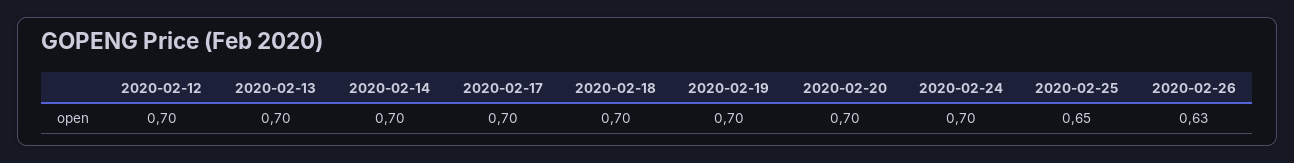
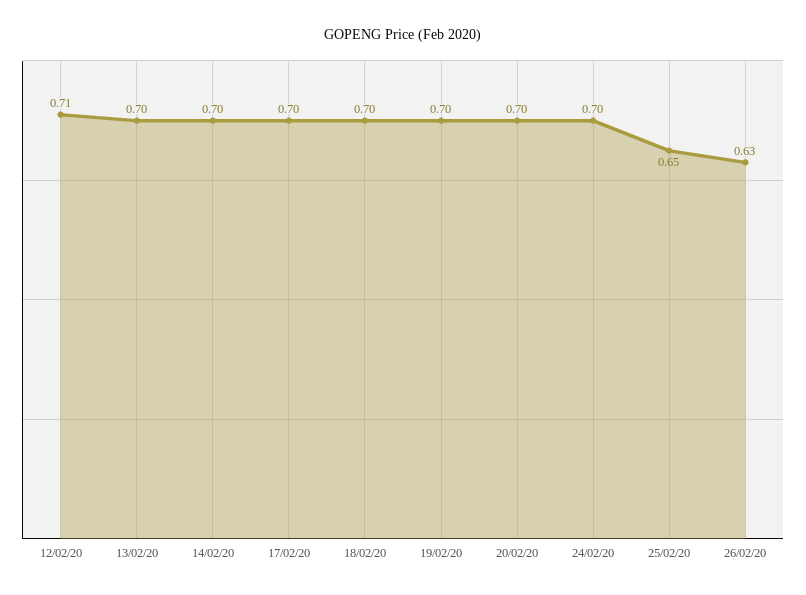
  {
-   "2020-02-12": 0.7,
+   "2020-02-12": 0.71,
    "2020-02-13": 0.7,
    "2020-02-14": 0.7,
    "2020-02-17": 0.7,
    "2020-02-18": 0.7,
    "2020-02-19": 0.7,
    "2020-02-20": 0.7,
    "2020-02-24": 0.7,
    "2020-02-25": 0.65,
    "2020-02-26": 0.63
  }

